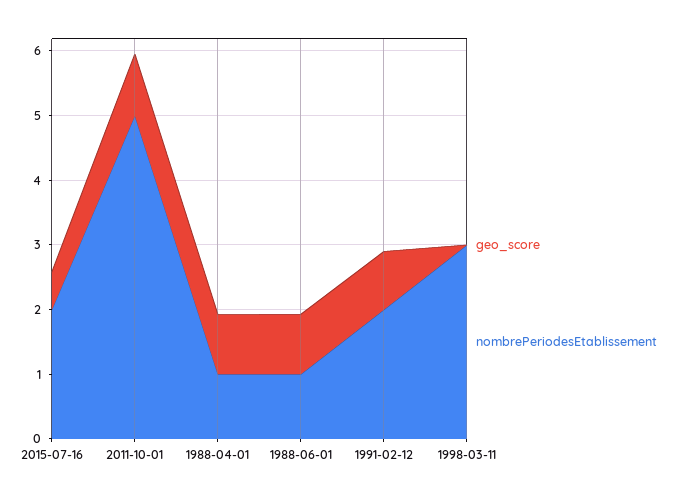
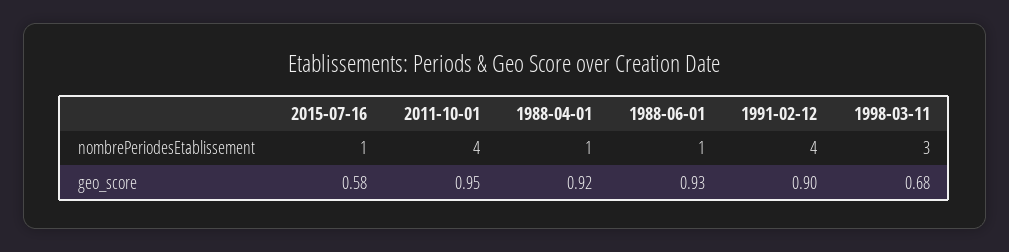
  {
    "geo_score": {
      "2015-07-16": 0.58,
      "2011-10-01": 0.95,
      "1988-04-01": 0.92,
      "1988-06-01": 0.93,
      "1991-02-12": 0.9,
-     "1998-03-11": 0
+     "1998-03-11": 0.68
    },
    "nombrePeriodesEtablissement": {
-     "2015-07-16": 2,
+     "2015-07-16": 1,
-     "2011-10-01": 5,
+     "2011-10-01": 4,
      "1988-04-01": 1,
      "1988-06-01": 1,
-     "1991-02-12": 2,
+     "1991-02-12": 4,
      "1998-03-11": 3
    }
  }

